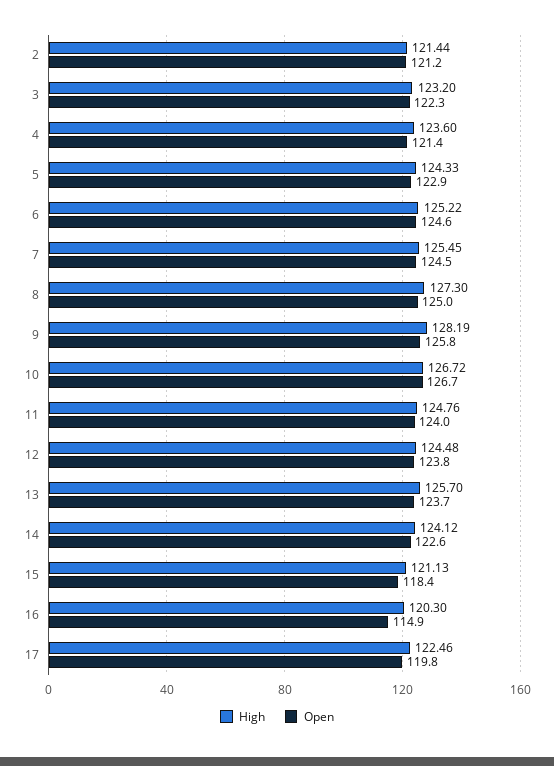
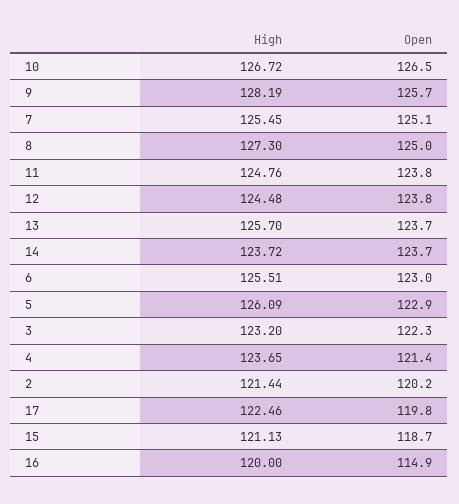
  {
    "High": {
      "2": 121.44,
      "3": 123.2,
-     "4": 123.6,
+     "4": 123.65,
-     "5": 124.33,
+     "5": 126.09,
-     "6": 125.22,
+     "6": 125.51,
      "7": 125.45,
      "8": 127.3,
      "9": 128.19,
      "10": 126.72,
      "11": 124.76,
      "12": 124.48,
      "13": 125.7,
-     "14": 124.12,
+     "14": 123.72,
      "15": 121.13,
-     "16": 120.3,
+     "16": 120,
      "17": 122.46
    },
    "Open": {
-     "2": 121.2,
+     "2": 120.2,
      "3": 122.3,
      "4": 121.4,
      "5": 122.9,
-     "6": 124.6,
+     "6": 123,
-     "7": 124.5,
+     "7": 125.1,
      "8": 125,
-     "9": 125.8,
+     "9": 125.7,
-     "10": 126.7,
+     "10": 126.5,
-     "11": 124,
+     "11": 123.8,
      "12": 123.8,
      "13": 123.7,
-     "14": 122.6,
+     "14": 123.7,
-     "15": 118.4,
+     "15": 118.7,
      "16": 114.9,
      "17": 119.8
    }
  }

